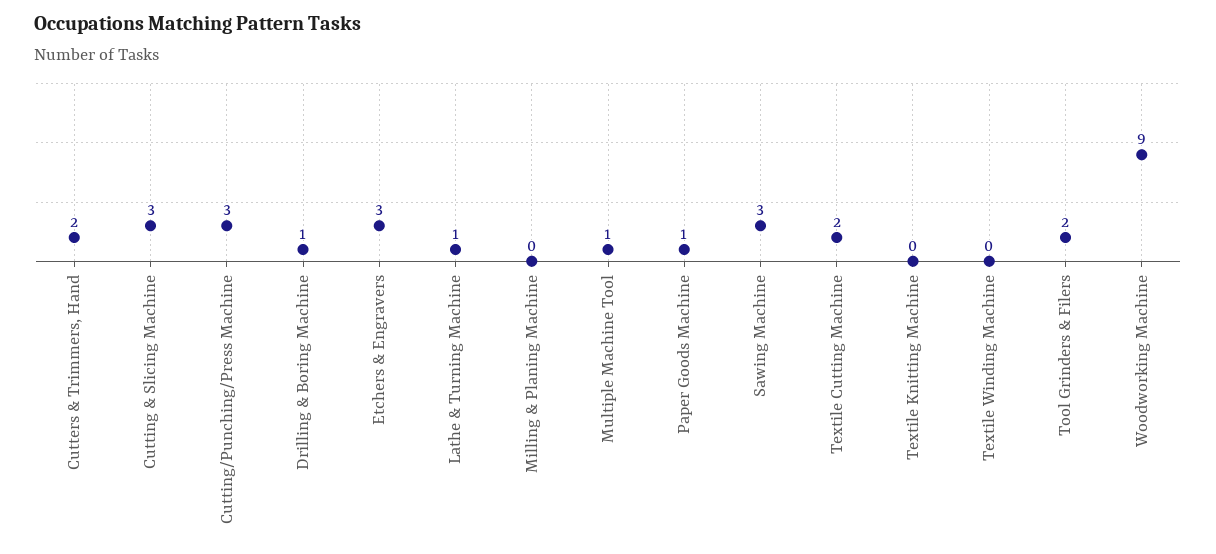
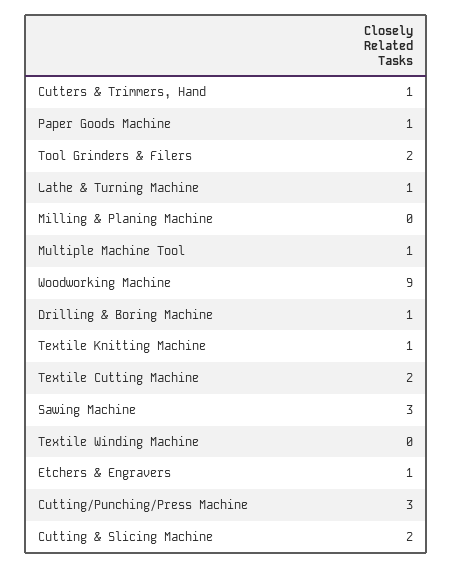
  {
-   "Cutters & Trimmers, Hand": 2,
+   "Cutters & Trimmers, Hand": 1,
-   "Cutting & Slicing Machine": 3,
+   "Cutting & Slicing Machine": 2,
    "Cutting/Punching/Press Machine": 3,
    "Drilling & Boring Machine": 1,
-   "Etchers & Engravers": 3,
+   "Etchers & Engravers": 1,
    "Lathe & Turning Machine": 1,
    "Milling & Planing Machine": 0,
    "Multiple Machine Tool": 1,
    "Paper Goods Machine": 1,
    "Sawing Machine": 3,
    "Textile Cutting Machine": 2,
-   "Textile Knitting Machine": 0,
+   "Textile Knitting Machine": 1,
    "Textile Winding Machine": 0,
    "Tool Grinders & Filers": 2,
    "Woodworking Machine": 9
  }

